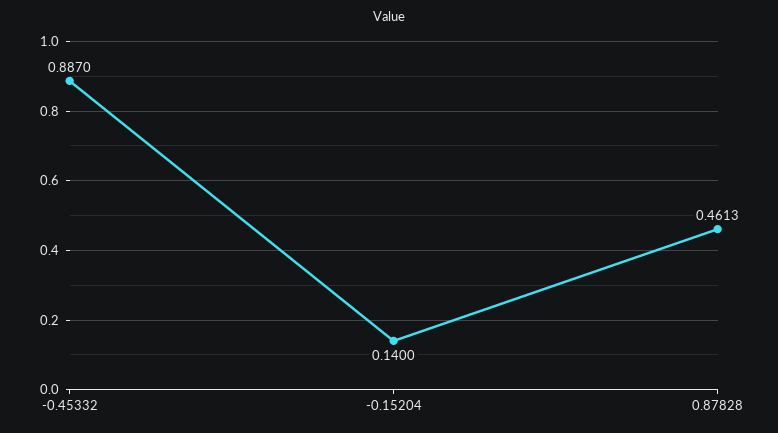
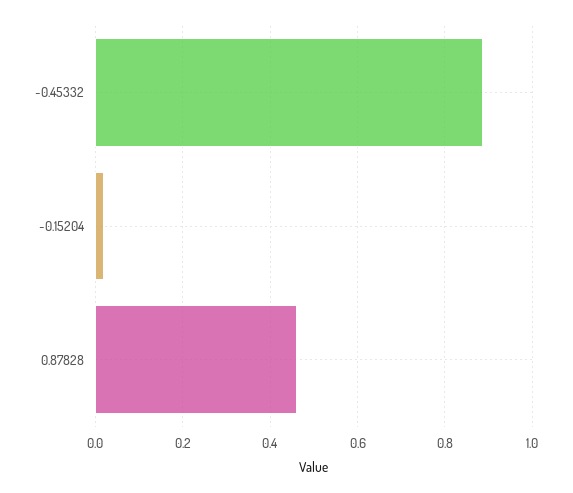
  {
    "-0.45332": 0.887,
-   "-0.15204": 0.14,
+   "-0.15204": 0.02,
    "0.87828": 0.4613
  }

